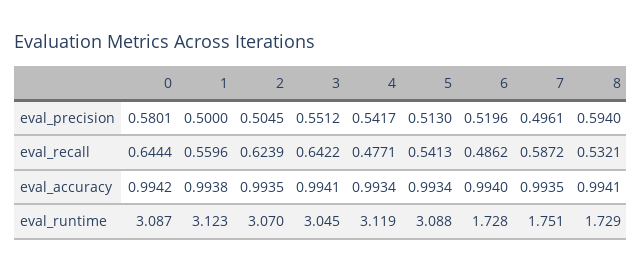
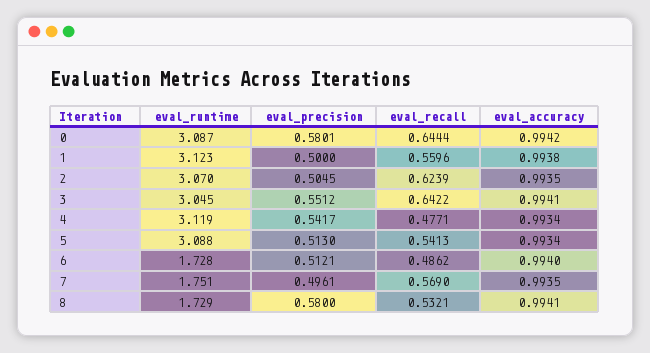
  {
    "0": {
      "eval_precision": 0.5801,
      "eval_recall": 0.6444,
      "eval_accuracy": 0.9942,
      "eval_runtime": 3.087
    },
    "1": {
      "eval_precision": 0.5,
      "eval_recall": 0.5596,
      "eval_accuracy": 0.9938,
      "eval_runtime": 3.123
    },
    "2": {
      "eval_precision": 0.5045,
      "eval_recall": 0.6239,
      "eval_accuracy": 0.9935,
      "eval_runtime": 3.07
    },
    "3": {
      "eval_precision": 0.5512,
      "eval_recall": 0.6422,
      "eval_accuracy": 0.9941,
      "eval_runtime": 3.045
    },
    "4": {
      "eval_precision": 0.5417,
      "eval_recall": 0.4771,
      "eval_accuracy": 0.9934,
      "eval_runtime": 3.119
    },
    "5": {
      "eval_precision": 0.513,
      "eval_recall": 0.5413,
      "eval_accuracy": 0.9934,
      "eval_runtime": 3.088
    },
    "6": {
-     "eval_precision": 0.5196,
+     "eval_precision": 0.5121,
      "eval_recall": 0.4862,
      "eval_accuracy": 0.994,
      "eval_runtime": 1.728
    },
    "7": {
      "eval_precision": 0.4961,
-     "eval_recall": 0.5872,
+     "eval_recall": 0.569,
      "eval_accuracy": 0.9935,
      "eval_runtime": 1.751
    },
    "8": {
-     "eval_precision": 0.594,
+     "eval_precision": 0.58,
      "eval_recall": 0.5321,
      "eval_accuracy": 0.9941,
      "eval_runtime": 1.729
    }
  }

